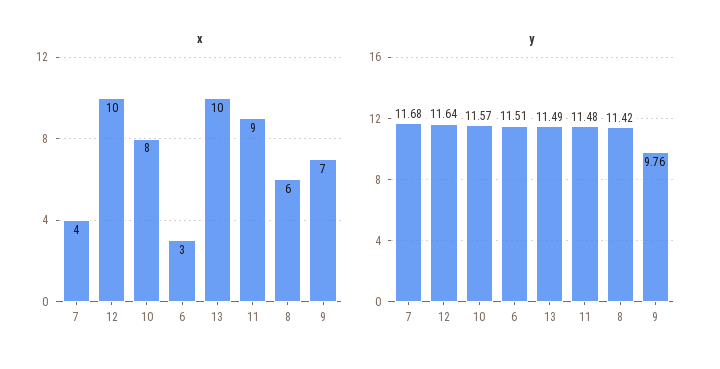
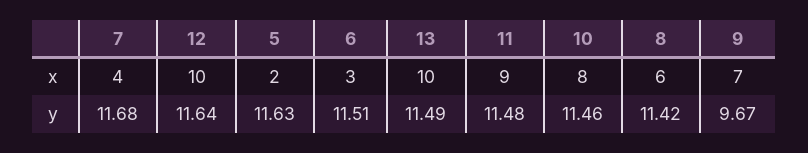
  {
    "x": {
      "7": 4,
      "12": 10,
      "10": 8,
      "6": 3,
      "13": 10,
      "11": 9,
      "8": 6,
-     "9": 7
+     "9": 7,
+     "5": 2
    },
    "y": {
      "7": 11.68,
      "12": 11.64,
-     "10": 11.57,
+     "10": 11.46,
      "6": 11.51,
      "13": 11.49,
      "11": 11.48,
      "8": 11.42,
-     "9": 9.76
+     "9": 9.67,
+     "5": 11.63
    }
  }

